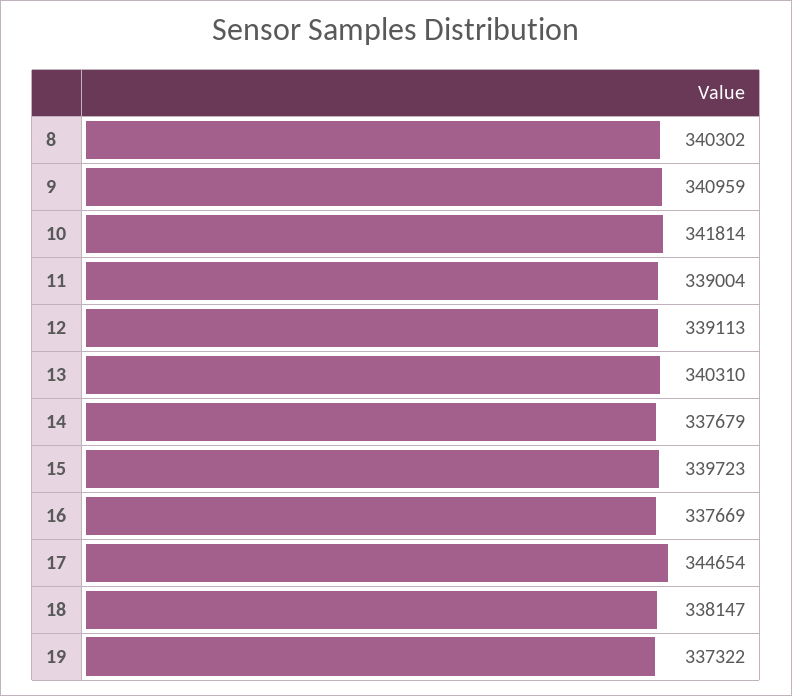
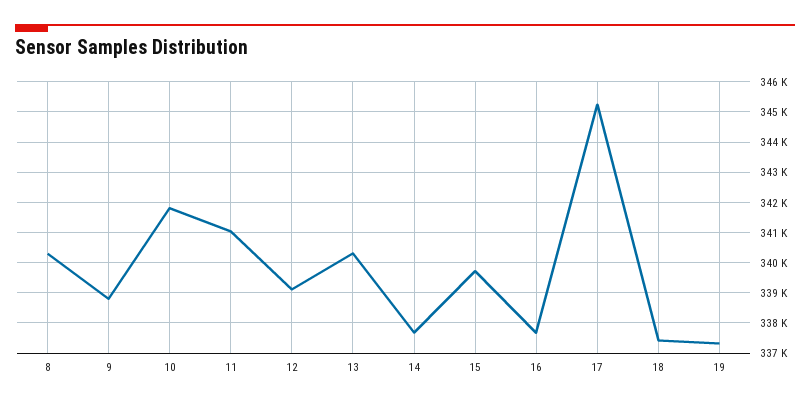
  {
    "8": 340302,
-   "9": 340959,
+   "9": 338800,
    "10": 341814,
-   "11": 339004,
+   "11": 341000,
    "12": 339113,
    "13": 340310,
    "14": 337679,
    "15": 339723,
    "16": 337669,
-   "17": 344654,
+   "17": 345200,
-   "18": 338147,
+   "18": 337400,
    "19": 337322
  }

